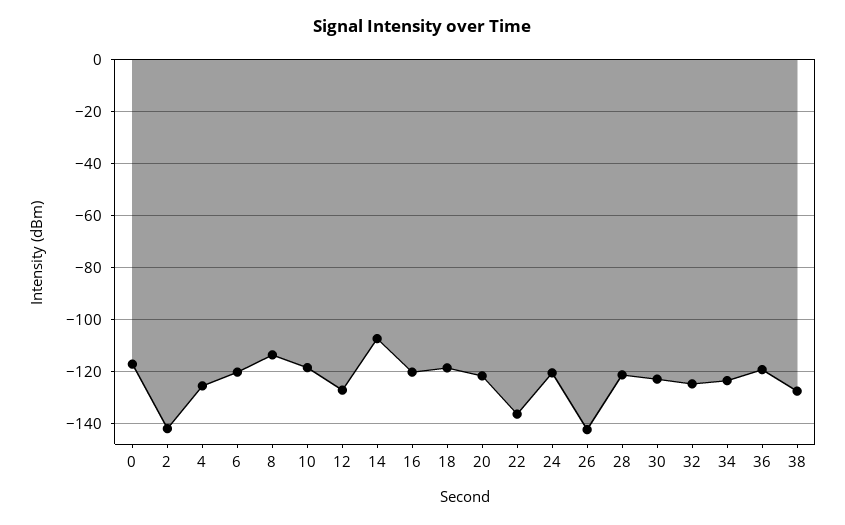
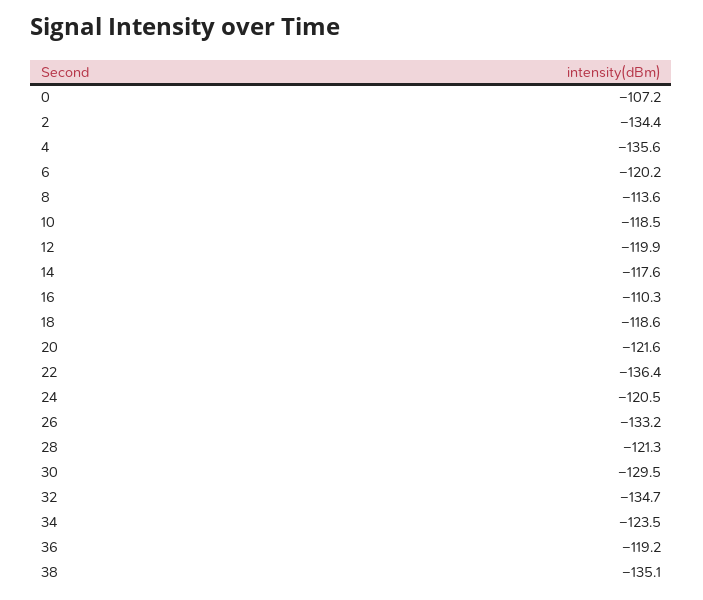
  {
-   "0": -117.5,
+   "0": -107.2,
-   "2": -142.5,
+   "2": -134.4,
-   "4": -125,
+   "4": -135.6,
    "6": -120.2,
    "8": -113.6,
    "10": -118.5,
-   "12": -127.5,
+   "12": -119.9,
-   "14": -107.5,
+   "14": -117.6,
-   "16": -120,
+   "16": -110.3,
    "18": -118.6,
    "20": -121.6,
    "22": -136.4,
    "24": -120.5,
-   "26": -142.5,
+   "26": -133.2,
    "28": -121.3,
-   "30": -122.5,
+   "30": -129.5,
-   "32": -125,
+   "32": -134.7,
    "34": -123.5,
    "36": -119.2,
-   "38": -127.5
+   "38": -135.1
  }

